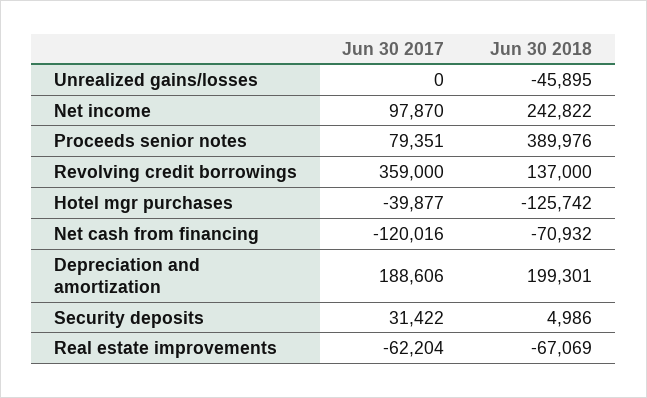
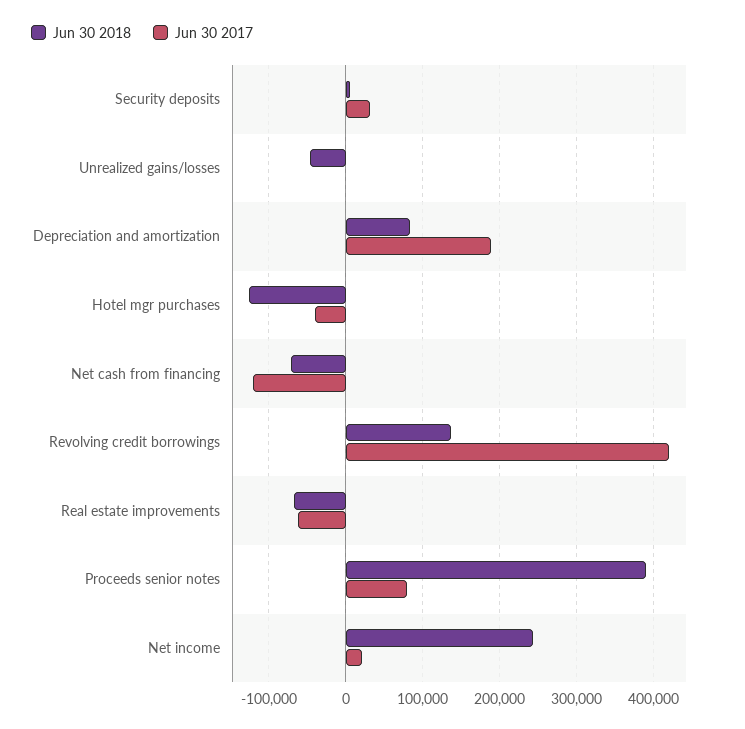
  {
    "Jun 30 2017": {
      "Unrealized gains/losses": 0,
-     "Net income": 97870,
+     "Net income": 20000,
      "Proceeds senior notes": 79351,
-     "Revolving credit borrowings": 359000,
+     "Revolving credit borrowings": 420000,
      "Hotel mgr purchases": -39877,
      "Net cash from financing": -120016,
      "Depreciation and amortization": 188606,
      "Security deposits": 31422,
      "Real estate improvements": -62204
    },
    "Jun 30 2018": {
      "Unrealized gains/losses": -45895,
      "Net income": 242822,
      "Proceeds senior notes": 389976,
      "Revolving credit borrowings": 137000,
      "Hotel mgr purchases": -125742,
      "Net cash from financing": -70932,
-     "Depreciation and amortization": 199301,
+     "Depreciation and amortization": 80000,
      "Security deposits": 4986,
      "Real estate improvements": -67069
    }
  }

